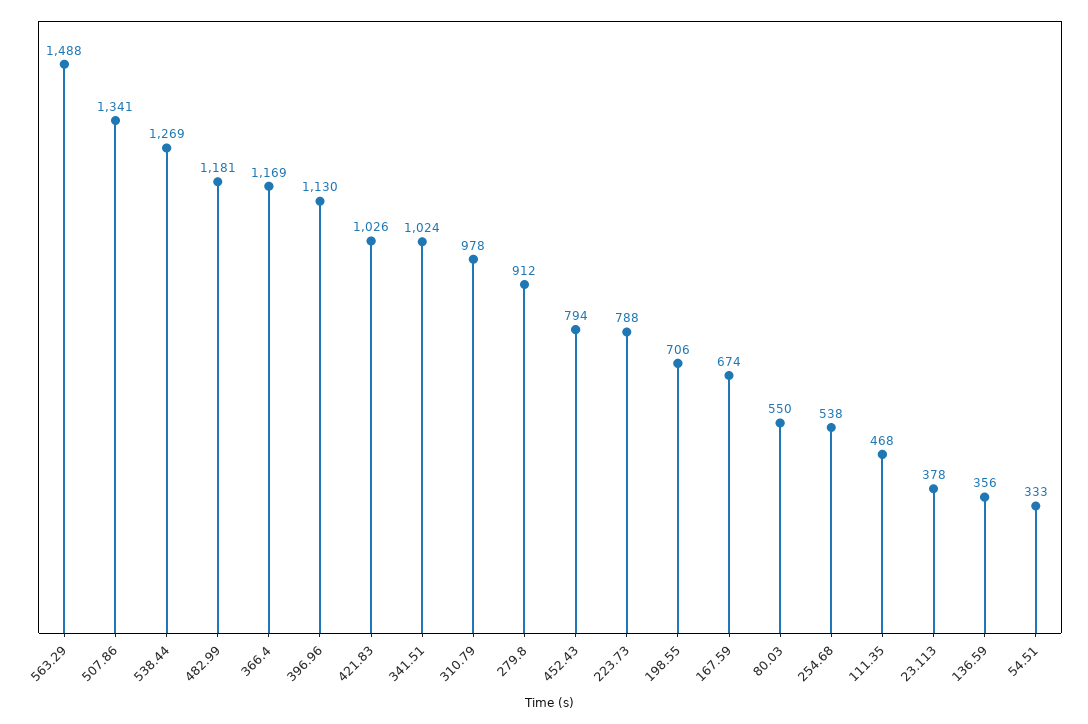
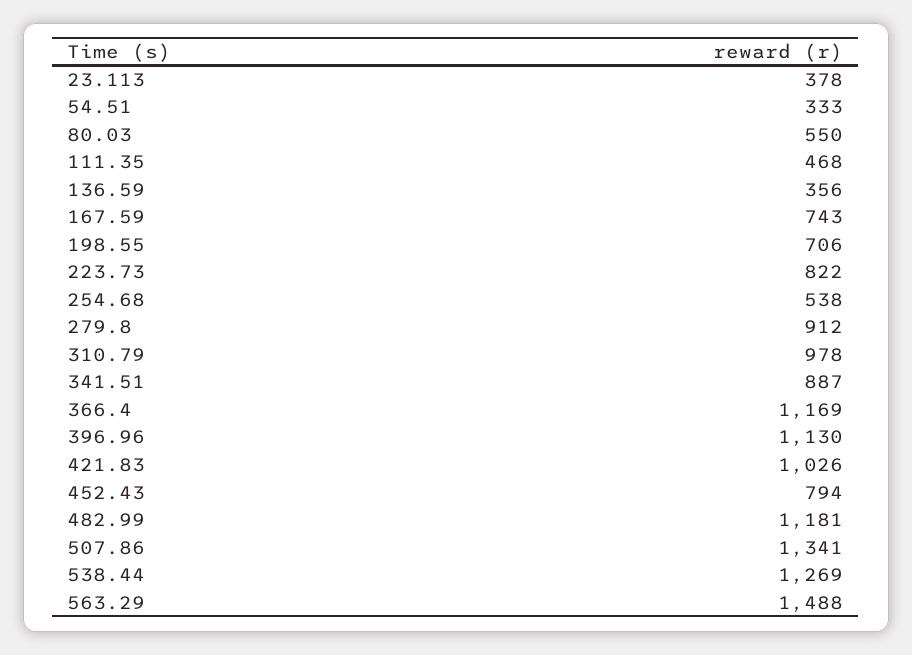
  {
    "563.29": 1488,
    "507.86": 1341,
    "538.44": 1269,
    "482.99": 1181,
    "366.4": 1169,
    "396.96": 1130,
    "421.83": 1026,
-   "341.51": 1024,
+   "341.51": 887,
    "310.79": 978,
    "279.8": 912,
    "452.43": 794,
-   "223.73": 788,
+   "223.73": 822,
    "198.55": 706,
-   "167.59": 674,
+   "167.59": 743,
    "80.03": 550,
    "254.68": 538,
    "111.35": 468,
    "23.113": 378,
    "136.59": 356,
    "54.51": 333
  }

